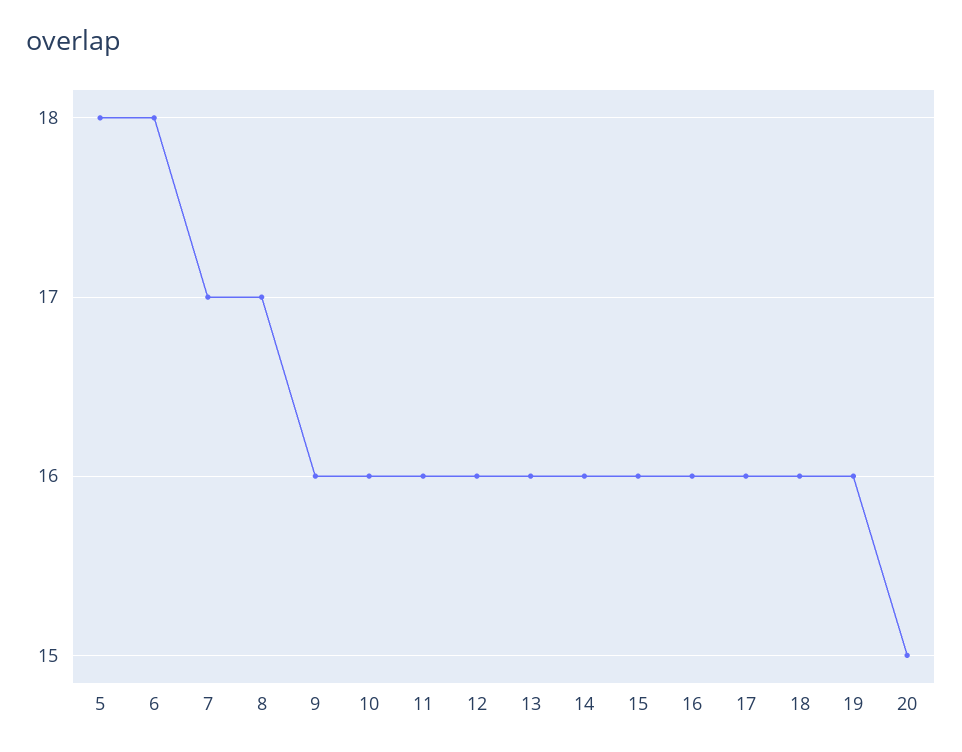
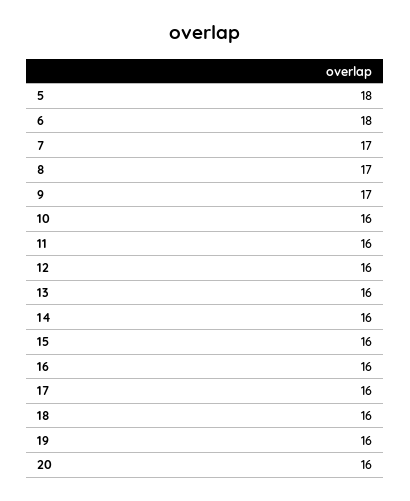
  {
    "5": 18,
    "6": 18,
    "7": 17,
    "8": 17,
-   "9": 16,
+   "9": 17,
    "10": 16,
    "11": 16,
    "12": 16,
    "13": 16,
    "14": 16,
    "15": 16,
    "16": 16,
    "17": 16,
    "18": 16,
    "19": 16,
-   "20": 15
+   "20": 16
  }

